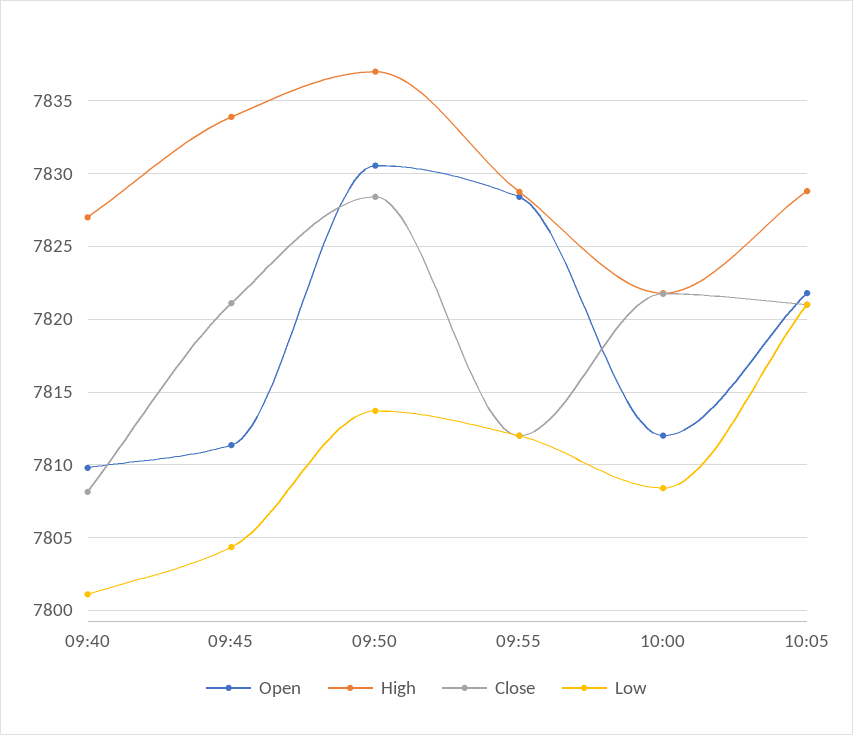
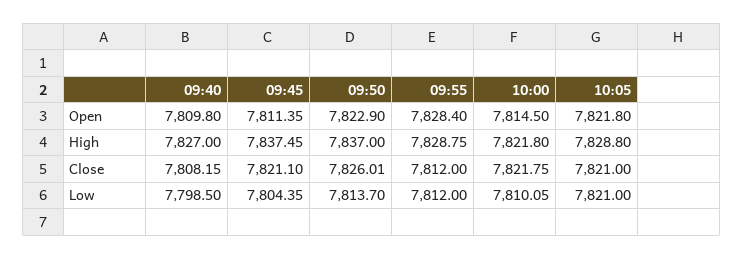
  {
    "Open": {
      "09:40": 7809.8,
      "09:45": 7811.35,
-     "09:50": 7830.5,
+     "09:50": 7822.9,
      "09:55": 7828.4,
-     "10:00": 7812,
+     "10:00": 7814.5,
      "10:05": 7821.8
    },
    "High": {
      "09:40": 7827,
-     "09:45": 7834,
+     "09:45": 7837.45,
      "09:50": 7837,
      "09:55": 7828.75,
      "10:00": 7821.8,
      "10:05": 7828.8
    },
    "Close": {
      "09:40": 7808.15,
      "09:45": 7821.1,
-     "09:50": 7828.5,
+     "09:50": 7826.01,
      "09:55": 7812,
      "10:00": 7821.75,
      "10:05": 7821
    },
    "Low": {
-     "09:40": 7801,
+     "09:40": 7798.5,
      "09:45": 7804.35,
      "09:50": 7813.7,
      "09:55": 7812,
-     "10:00": 7808.5,
+     "10:00": 7810.05,
      "10:05": 7821
    }
  }

